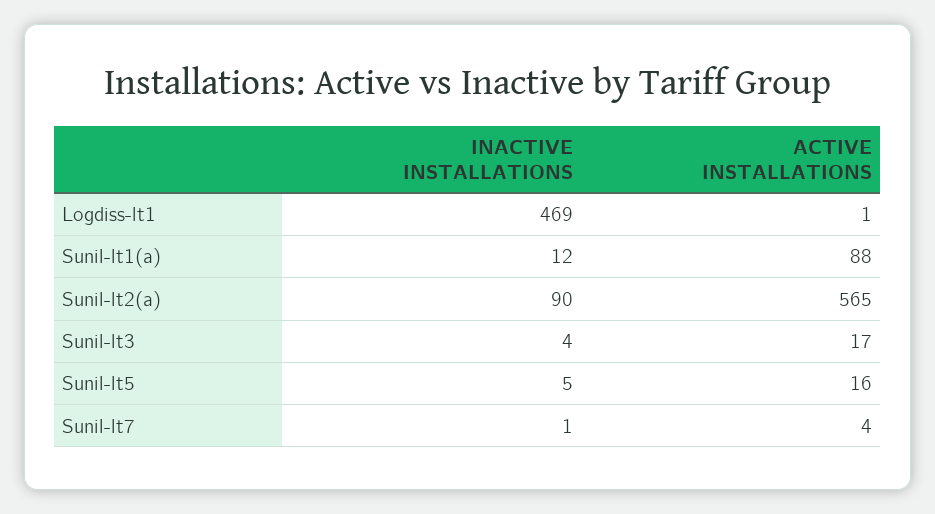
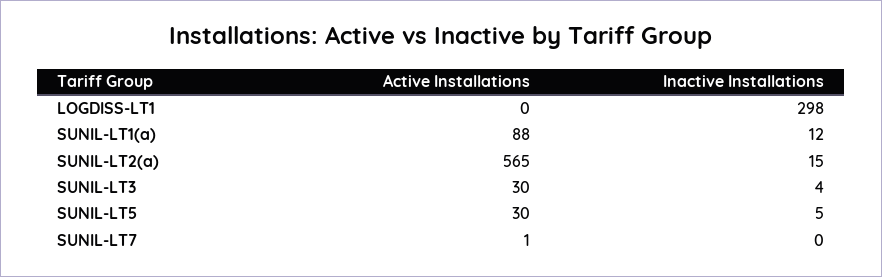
  {
    "INACTIVE INSTALLATIONS": {
-     "Logdiss-lt1": 469,
+     "Logdiss-lt1": 298,
      "Sunil-lt1(a)": 12,
-     "Sunil-lt2(a)": 90,
+     "Sunil-lt2(a)": 15,
      "Sunil-lt3": 4,
      "Sunil-lt5": 5,
-     "Sunil-lt7": 1
+     "Sunil-lt7": 0
    },
    "ACTIVE INSTALLATIONS": {
-     "Logdiss-lt1": 1,
+     "Logdiss-lt1": 0,
      "Sunil-lt1(a)": 88,
      "Sunil-lt2(a)": 565,
-     "Sunil-lt3": 17,
+     "Sunil-lt3": 30,
-     "Sunil-lt5": 16,
+     "Sunil-lt5": 30,
-     "Sunil-lt7": 4
+     "Sunil-lt7": 1
    }
  }

